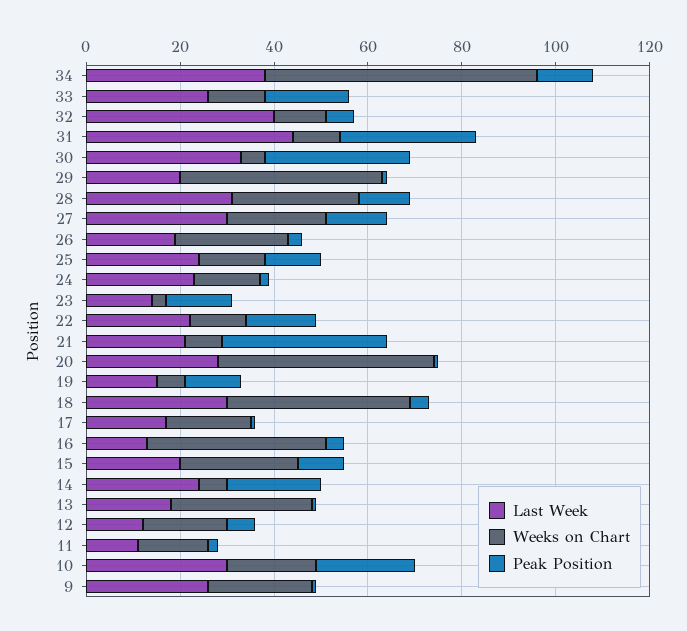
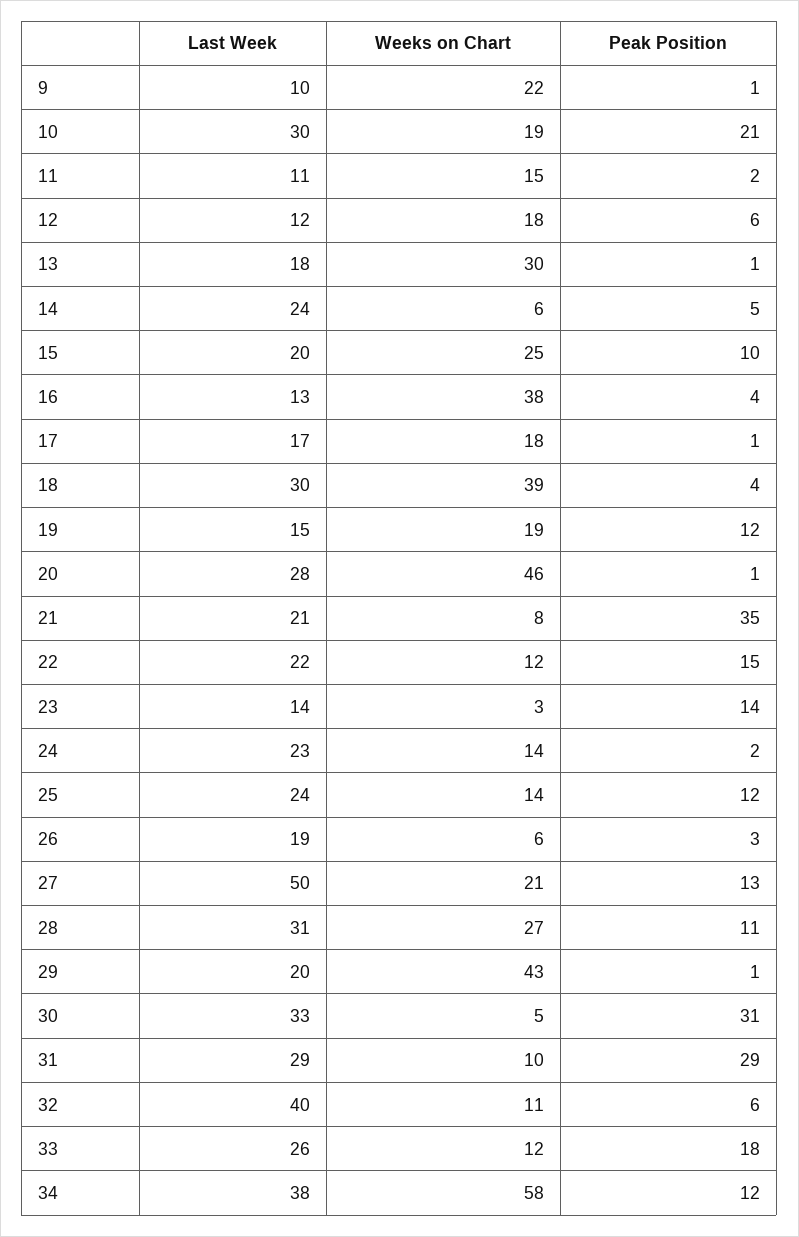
  {
    "Last Week": {
      "34": 38,
      "33": 26,
      "32": 40,
-     "31": 45,
+     "31": 29,
      "30": 33,
      "29": 20,
      "28": 31,
-     "27": 30,
+     "27": 50,
      "26": 19,
      "25": 24,
      "24": 23,
      "23": 14,
      "22": 22,
      "21": 21,
      "20": 28,
      "19": 15,
      "18": 30,
      "17": 17,
      "16": 13,
      "15": 20,
      "14": 24,
      "13": 18,
      "12": 12,
      "11": 11,
      "10": 30,
-     "9": 25
+     "9": 10
    },
    "Weeks on Chart": {
      "34": 58,
      "33": 12,
      "32": 11,
      "31": 10,
      "30": 5,
      "29": 43,
      "28": 27,
      "27": 21,
-     "26": 25,
+     "26": 6,
      "25": 14,
      "24": 14,
      "23": 3,
      "22": 12,
      "21": 8,
      "20": 46,
-     "19": 5,
+     "19": 19,
      "18": 39,
      "17": 18,
      "16": 38,
      "15": 25,
      "14": 6,
      "13": 30,
      "12": 18,
      "11": 15,
      "10": 19,
      "9": 22
    },
    "Peak Position": {
      "34": 12,
      "33": 18,
      "32": 6,
      "31": 29,
      "30": 31,
      "29": 1,
      "28": 11,
      "27": 13,
      "26": 3,
      "25": 12,
      "24": 2,
      "23": 14,
      "22": 15,
      "21": 35,
      "20": 1,
      "19": 12,
      "18": 4,
      "17": 1,
      "16": 4,
      "15": 10,
-     "14": 20,
+     "14": 5,
      "13": 1,
      "12": 6,
      "11": 2,
      "10": 21,
      "9": 1
    }
  }

